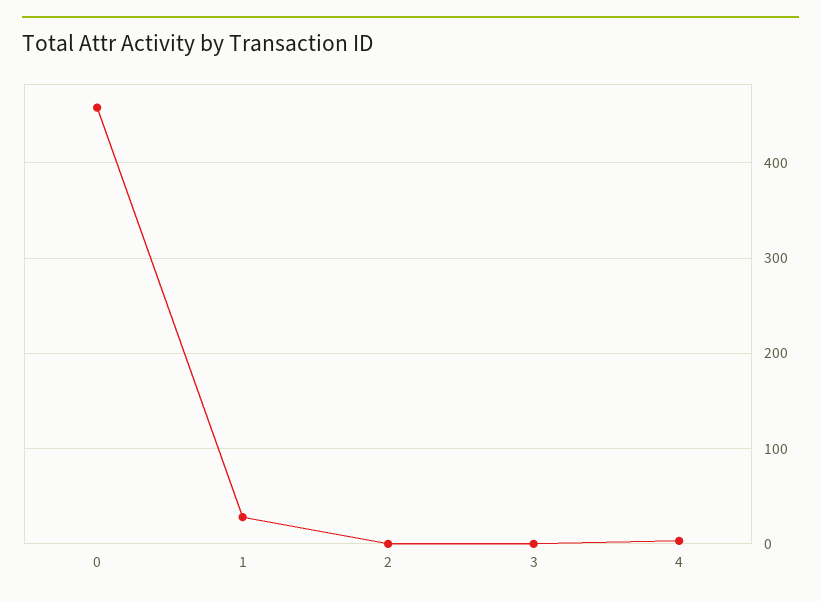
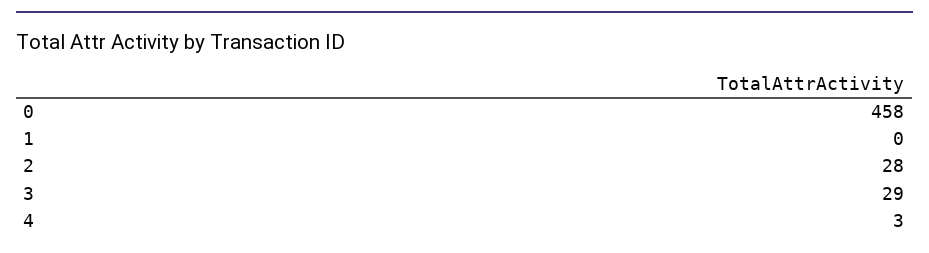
  {
    "0": 458,
-   "1": 30,
+   "1": 0,
-   "2": 0,
+   "2": 28,
-   "3": 0,
+   "3": 29,
    "4": 3
  }

